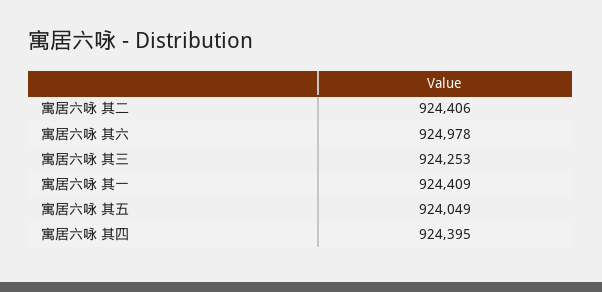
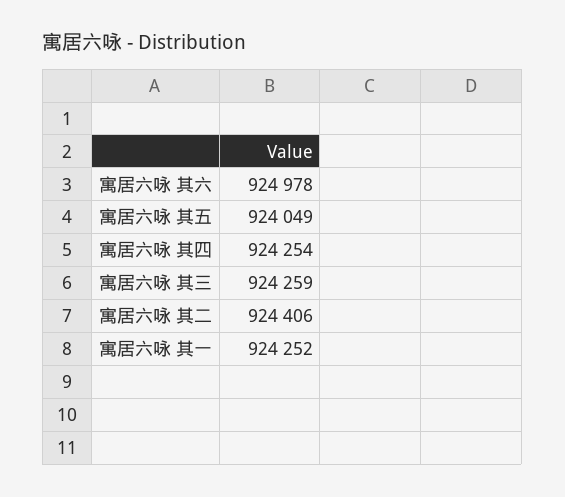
  {
    "寓居六咏 其二": 924406,
    "寓居六咏 其六": 924978,
-   "寓居六咏 其三": 924253,
+   "寓居六咏 其三": 924259,
-   "寓居六咏 其一": 924409,
+   "寓居六咏 其一": 924252,
    "寓居六咏 其五": 924049,
-   "寓居六咏 其四": 924395
+   "寓居六咏 其四": 924254
  }

